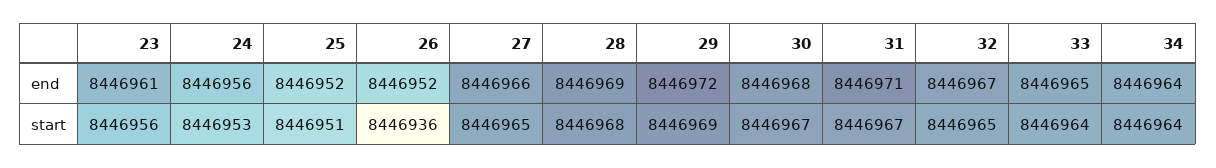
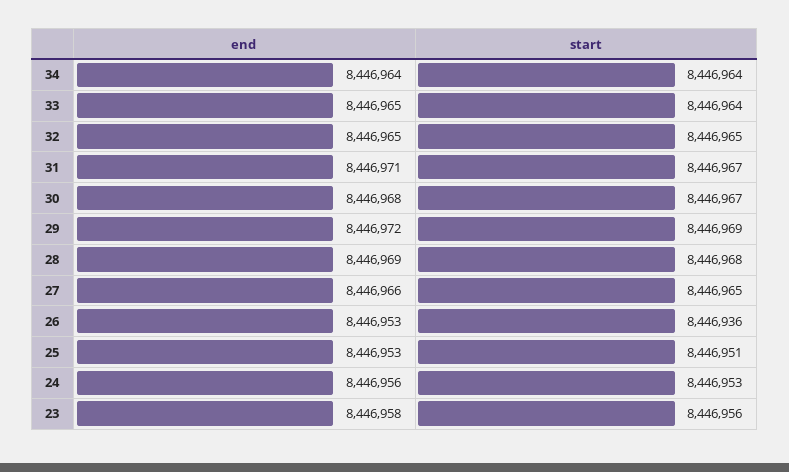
  {
    "23": {
-     "end": 8446961,
+     "end": 8446958,
      "start": 8446956
    },
    "24": {
      "end": 8446956,
      "start": 8446953
    },
    "25": {
-     "end": 8446952,
+     "end": 8446953,
      "start": 8446951
    },
    "26": {
-     "end": 8446952,
+     "end": 8446953,
      "start": 8446936
    },
    "27": {
      "end": 8446966,
      "start": 8446965
    },
    "28": {
      "end": 8446969,
      "start": 8446968
    },
    "29": {
      "end": 8446972,
      "start": 8446969
    },
    "30": {
      "end": 8446968,
      "start": 8446967
    },
    "31": {
      "end": 8446971,
      "start": 8446967
    },
    "32": {
-     "end": 8446967,
+     "end": 8446965,
      "start": 8446965
    },
    "33": {
      "end": 8446965,
      "start": 8446964
    },
    "34": {
      "end": 8446964,
      "start": 8446964
    }
  }

